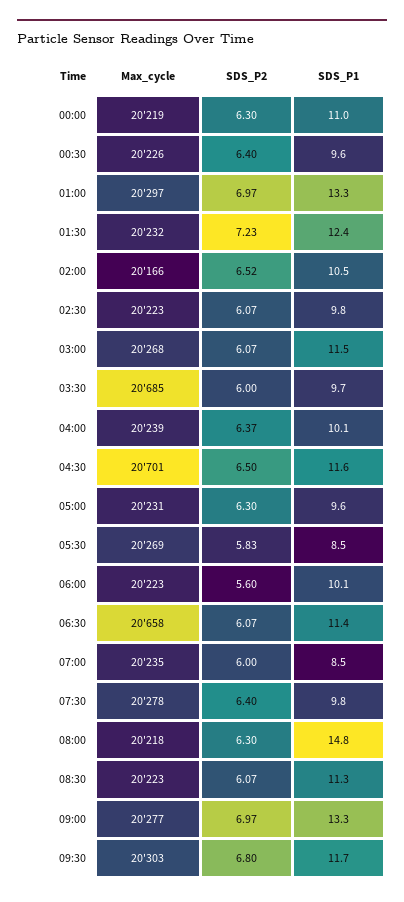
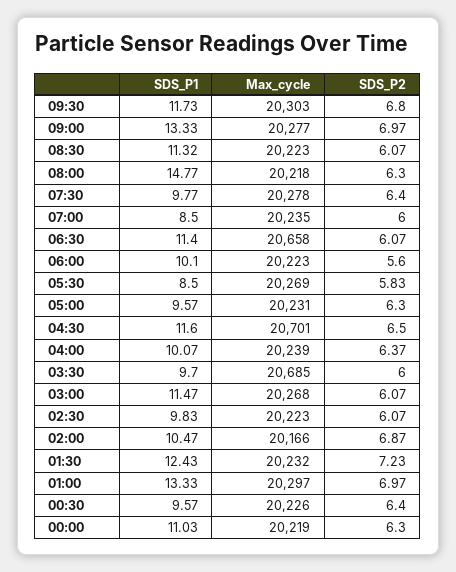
  {
    "Max_cycle": {
      "00:00": 20219,
      "00:30": 20226,
      "01:00": 20297,
      "01:30": 20232,
      "02:00": 20166,
      "02:30": 20223,
      "03:00": 20268,
      "03:30": 20685,
      "04:00": 20239,
      "04:30": 20701,
      "05:00": 20231,
      "05:30": 20269,
      "06:00": 20223,
      "06:30": 20658,
      "07:00": 20235,
      "07:30": 20278,
      "08:00": 20218,
      "08:30": 20223,
      "09:00": 20277,
      "09:30": 20303
    },
    "SDS_P2": {
      "00:00": 6.3,
      "00:30": 6.4,
      "01:00": 6.97,
      "01:30": 7.23,
-     "02:00": 6.52,
+     "02:00": 6.87,
      "02:30": 6.07,
      "03:00": 6.07,
      "03:30": 6,
      "04:00": 6.37,
      "04:30": 6.5,
      "05:00": 6.3,
      "05:30": 5.83,
      "06:00": 5.6,
      "06:30": 6.07,
      "07:00": 6,
      "07:30": 6.4,
      "08:00": 6.3,
      "08:30": 6.07,
      "09:00": 6.97,
      "09:30": 6.8
    },
    "SDS_P1": {
      "00:00": 11.03,
      "00:30": 9.57,
      "01:00": 13.33,
      "01:30": 12.43,
      "02:00": 10.47,
      "02:30": 9.83,
      "03:00": 11.47,
      "03:30": 9.7,
      "04:00": 10.07,
      "04:30": 11.6,
      "05:00": 9.57,
      "05:30": 8.5,
      "06:00": 10.1,
      "06:30": 11.4,
      "07:00": 8.5,
      "07:30": 9.77,
      "08:00": 14.77,
      "08:30": 11.32,
      "09:00": 13.33,
      "09:30": 11.73
    }
  }

